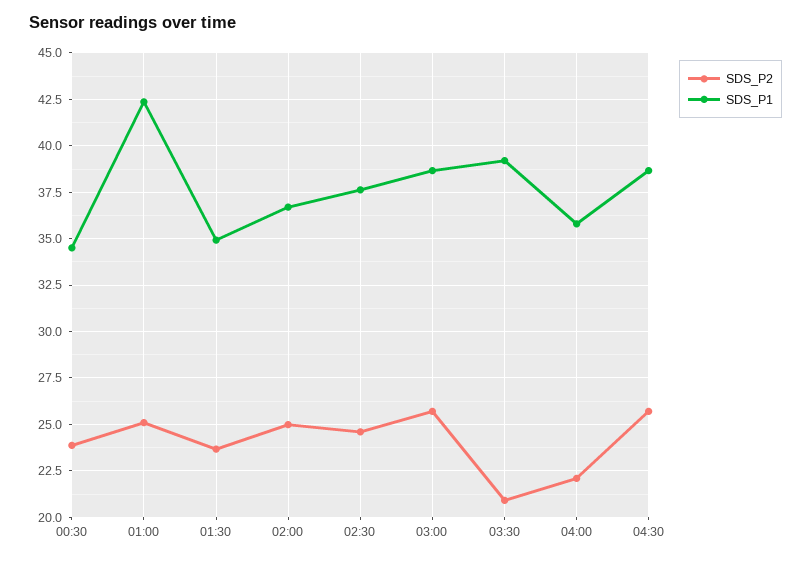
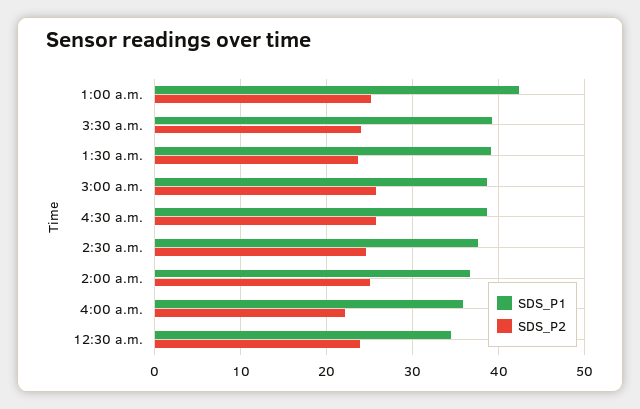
  {
    "SDS_P2": {
      "00:30": 24,
      "01:00": 25,
      "01:30": 23.5,
      "02:00": 25,
      "02:30": 24.5,
      "03:00": 25.5,
-     "03:30": 21,
+     "03:30": 24,
      "04:00": 22,
      "04:30": 25.5
    },
    "SDS_P1": {
      "00:30": 34.5,
      "01:00": 42.5,
-     "01:30": 35,
+     "01:30": 39,
      "02:00": 36.5,
      "02:30": 37.5,
      "03:00": 38.5,
      "03:30": 39,
      "04:00": 36,
      "04:30": 38.5
    }
  }

